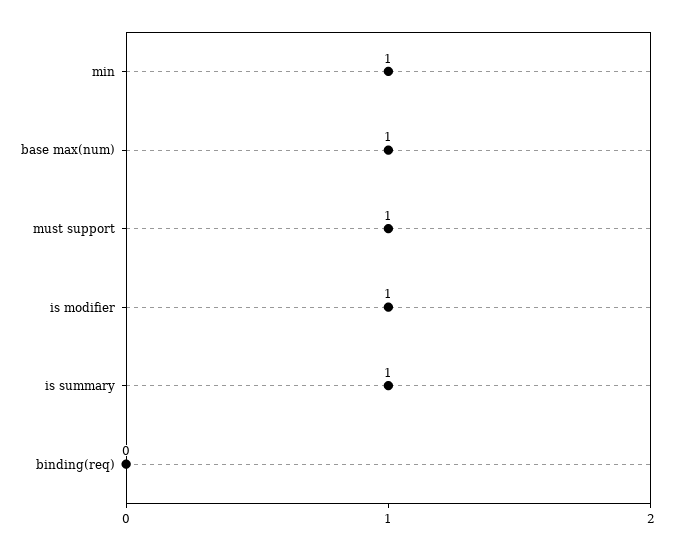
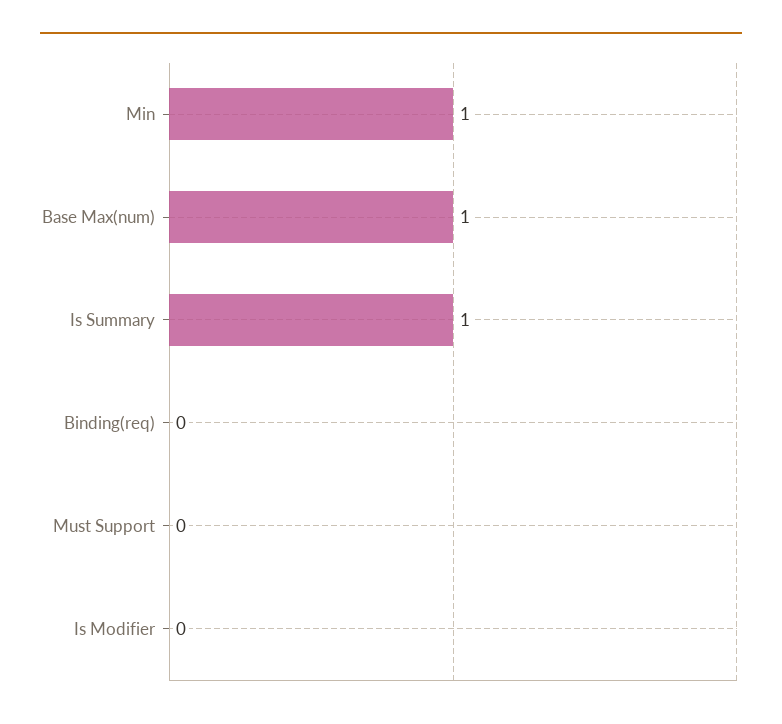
  {
    "min": 1,
    "base max(num)": 1,
-   "must support": 1,
+   "must support": 0,
-   "is modifier": 1,
+   "is modifier": 0,
    "is summary": 1,
    "binding(req)": 0
  }

